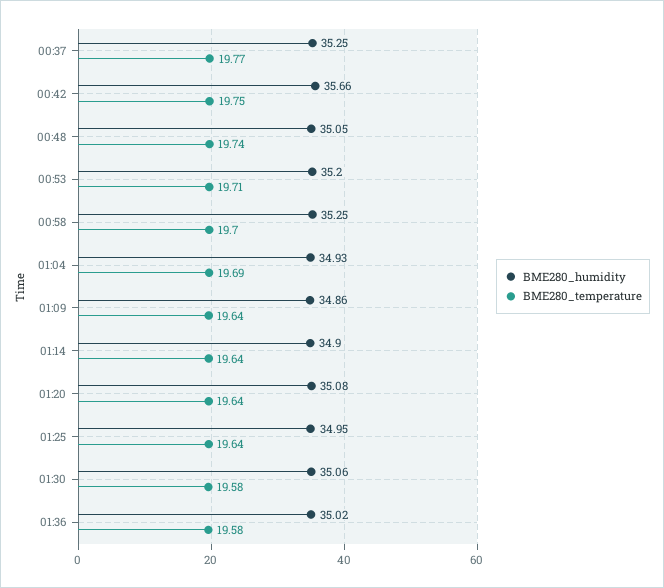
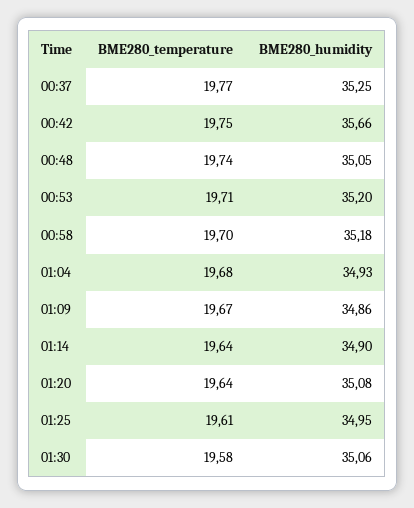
  {
    "BME280_humidity": {
      "00:37": 35.25,
      "00:42": 35.66,
      "00:48": 35.05,
      "00:53": 35.2,
-     "00:58": 35.25,
+     "00:58": 35.18,
      "01:04": 34.93,
      "01:09": 34.86,
      "01:14": 34.9,
      "01:20": 35.08,
      "01:25": 34.95,
-     "01:30": 35.06,
+     "01:30": 35.06
-     "01:36": 35.02
    },
    "BME280_temperature": {
      "00:37": 19.77,
      "00:42": 19.75,
      "00:48": 19.74,
      "00:53": 19.71,
      "00:58": 19.7,
-     "01:04": 19.69,
+     "01:04": 19.68,
-     "01:09": 19.64,
+     "01:09": 19.67,
      "01:14": 19.64,
      "01:20": 19.64,
-     "01:25": 19.64,
+     "01:25": 19.61,
-     "01:30": 19.58,
+     "01:30": 19.58
-     "01:36": 19.58
    }
  }

